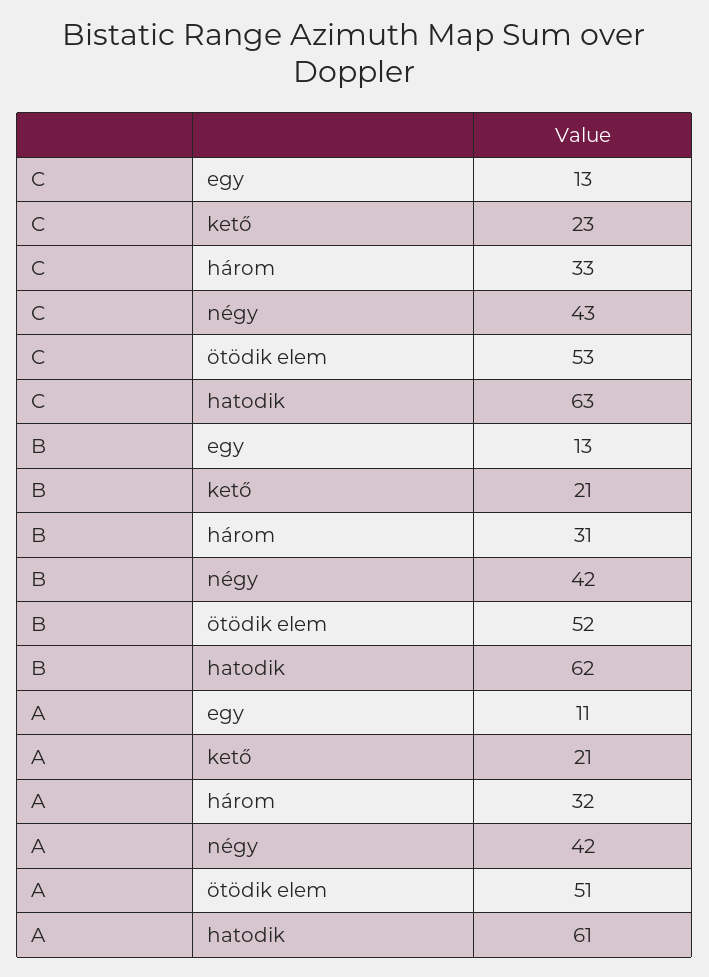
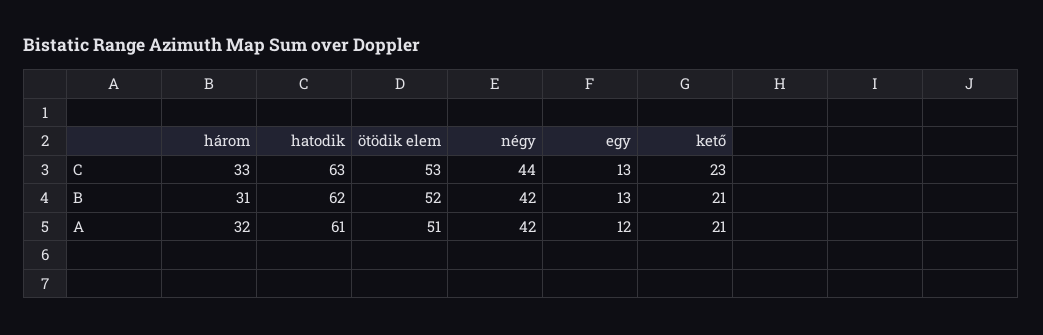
  {
    "C": {
      "egy": 13,
      "kető": 23,
      "három": 33,
-     "négy": 43,
+     "négy": 44,
      "ötödik elem": 53,
      "hatodik": 63
    },
    "B": {
      "egy": 13,
      "kető": 21,
      "három": 31,
      "négy": 42,
      "ötödik elem": 52,
      "hatodik": 62
    },
    "A": {
-     "egy": 11,
+     "egy": 12,
      "kető": 21,
      "három": 32,
      "négy": 42,
      "ötödik elem": 51,
      "hatodik": 61
    }
  }

